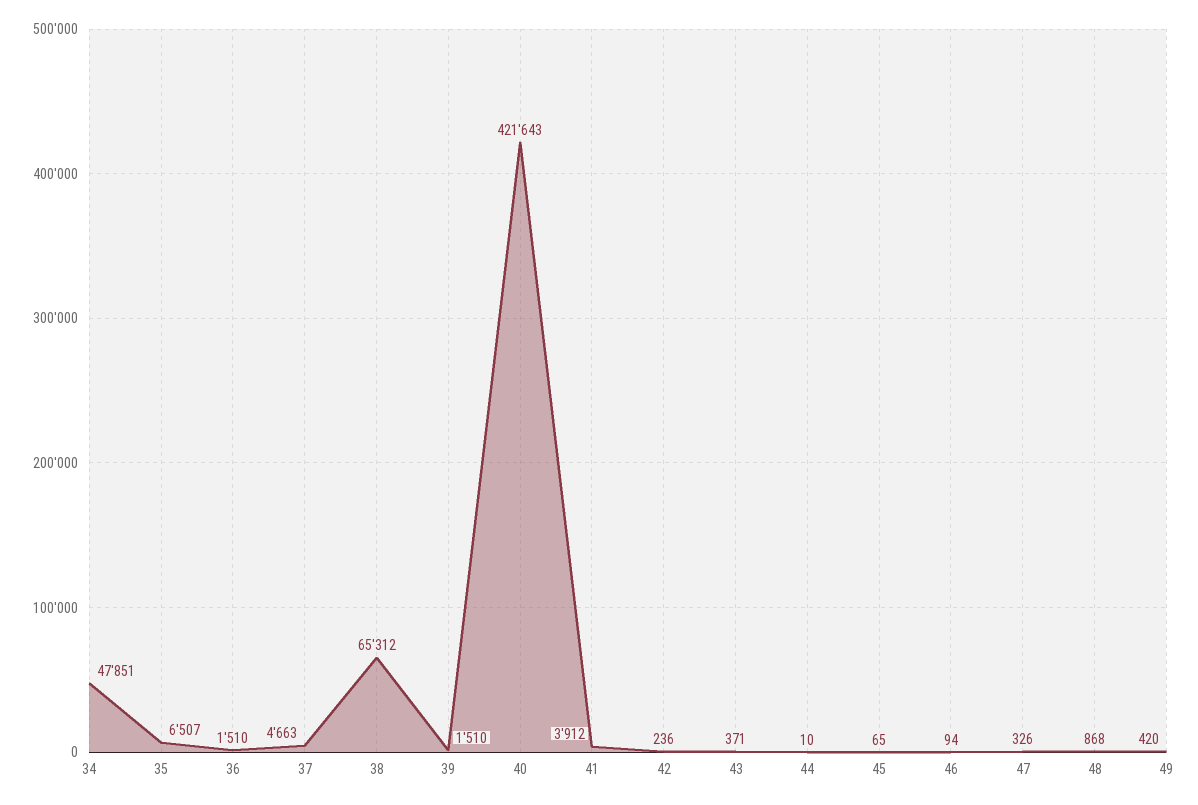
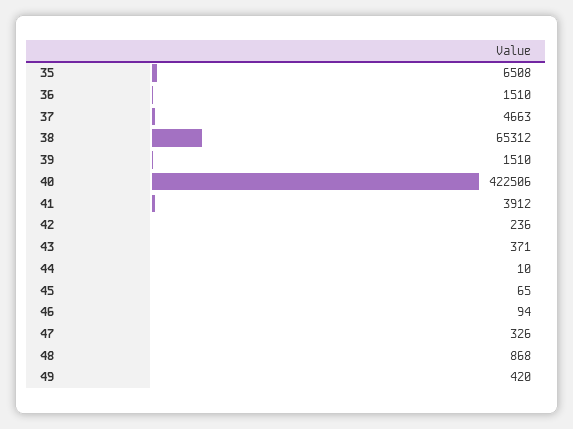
  {
-   "34": 47851,
-   "35": 6507,
+   "35": 6508,
    "36": 1510,
    "37": 4663,
    "38": 65312,
    "39": 1510,
-   "40": 421643,
+   "40": 422506,
    "41": 3912,
    "42": 236,
    "43": 371,
    "44": 10,
    "45": 65,
    "46": 94,
    "47": 326,
    "48": 868,
    "49": 420
  }

